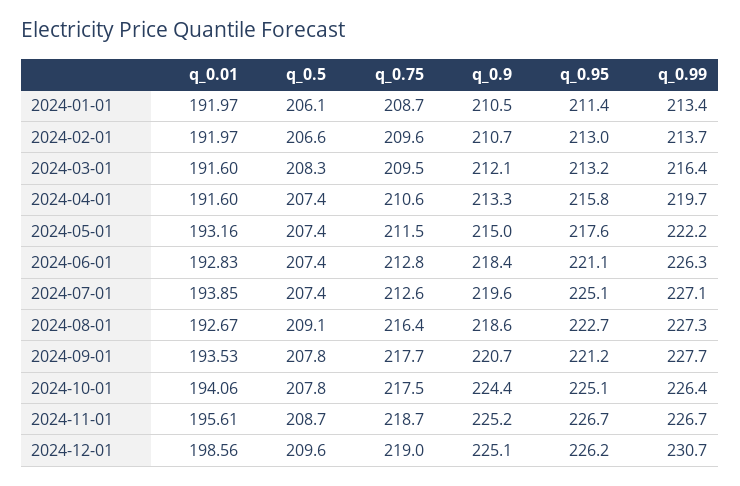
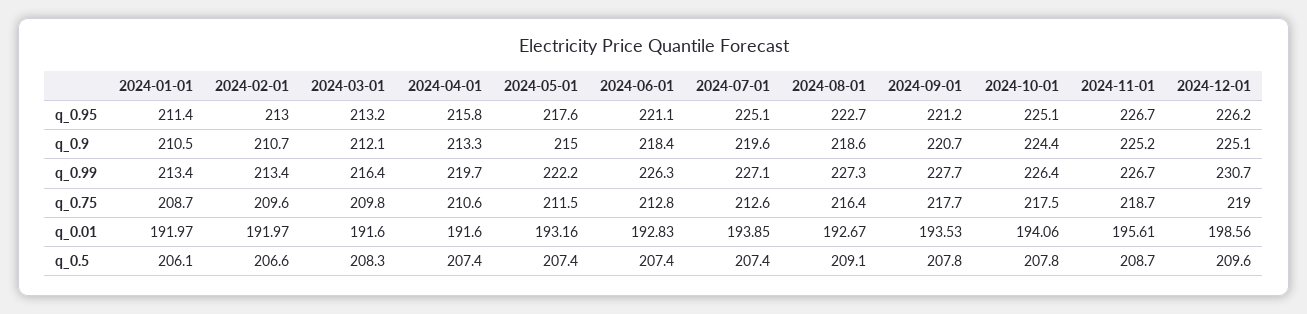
  {
    "q_0.01": {
      "2024-01-01": 191.97,
      "2024-02-01": 191.97,
      "2024-03-01": 191.6,
      "2024-04-01": 191.6,
      "2024-05-01": 193.16,
      "2024-06-01": 192.83,
      "2024-07-01": 193.85,
      "2024-08-01": 192.67,
      "2024-09-01": 193.53,
      "2024-10-01": 194.06,
      "2024-11-01": 195.61,
      "2024-12-01": 198.56
    },
    "q_0.5": {
      "2024-01-01": 206.1,
      "2024-02-01": 206.6,
      "2024-03-01": 208.3,
      "2024-04-01": 207.4,
      "2024-05-01": 207.4,
      "2024-06-01": 207.4,
      "2024-07-01": 207.4,
      "2024-08-01": 209.1,
      "2024-09-01": 207.8,
      "2024-10-01": 207.8,
      "2024-11-01": 208.7,
      "2024-12-01": 209.6
    },
    "q_0.75": {
      "2024-01-01": 208.7,
      "2024-02-01": 209.6,
-     "2024-03-01": 209.5,
+     "2024-03-01": 209.8,
      "2024-04-01": 210.6,
      "2024-05-01": 211.5,
      "2024-06-01": 212.8,
      "2024-07-01": 212.6,
      "2024-08-01": 216.4,
      "2024-09-01": 217.7,
      "2024-10-01": 217.5,
      "2024-11-01": 218.7,
      "2024-12-01": 219
    },
    "q_0.9": {
      "2024-01-01": 210.5,
      "2024-02-01": 210.7,
      "2024-03-01": 212.1,
      "2024-04-01": 213.3,
      "2024-05-01": 215,
      "2024-06-01": 218.4,
      "2024-07-01": 219.6,
      "2024-08-01": 218.6,
      "2024-09-01": 220.7,
      "2024-10-01": 224.4,
      "2024-11-01": 225.2,
      "2024-12-01": 225.1
    },
    "q_0.95": {
      "2024-01-01": 211.4,
      "2024-02-01": 213,
      "2024-03-01": 213.2,
      "2024-04-01": 215.8,
      "2024-05-01": 217.6,
      "2024-06-01": 221.1,
      "2024-07-01": 225.1,
      "2024-08-01": 222.7,
      "2024-09-01": 221.2,
      "2024-10-01": 225.1,
      "2024-11-01": 226.7,
      "2024-12-01": 226.2
    },
    "q_0.99": {
      "2024-01-01": 213.4,
-     "2024-02-01": 213.7,
+     "2024-02-01": 213.4,
      "2024-03-01": 216.4,
      "2024-04-01": 219.7,
      "2024-05-01": 222.2,
      "2024-06-01": 226.3,
      "2024-07-01": 227.1,
      "2024-08-01": 227.3,
      "2024-09-01": 227.7,
      "2024-10-01": 226.4,
      "2024-11-01": 226.7,
      "2024-12-01": 230.7
    }
  }

